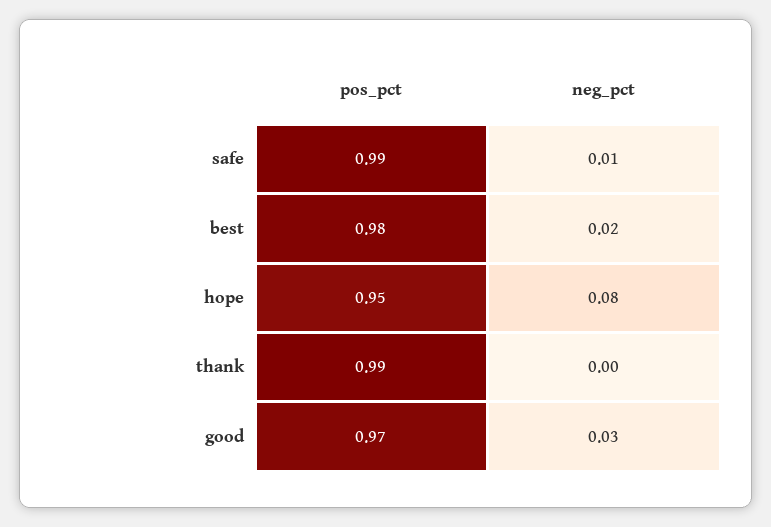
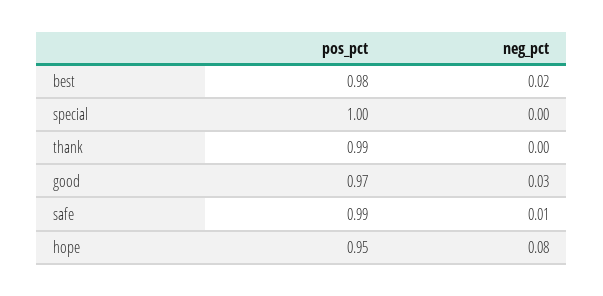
  {
    "pos_pct": {
      "safe": 0.99,
      "best": 0.98,
      "hope": 0.95,
      "thank": 0.99,
-     "good": 0.97
+     "good": 0.97,
+     "special": 1
    },
    "neg_pct": {
      "safe": 0.01,
      "best": 0.02,
      "hope": 0.08,
      "thank": 0,
-     "good": 0.03
+     "good": 0.03,
+     "special": 0
    }
  }

